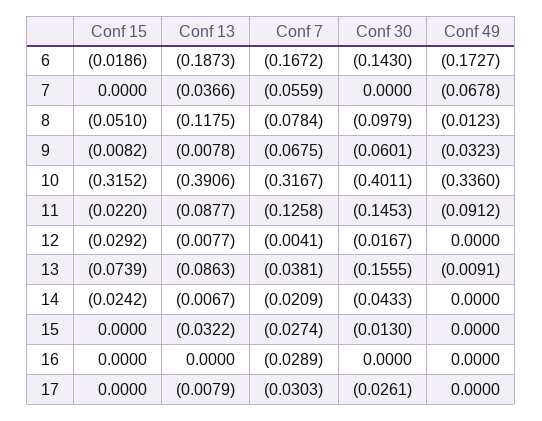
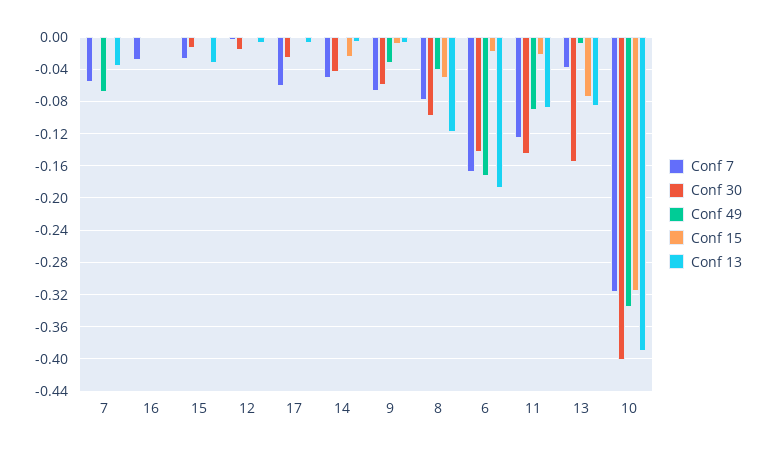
  {
    "Conf 15": {
      "6": -0.0186,
      "7": 0,
      "8": -0.051,
      "9": -0.0082,
      "10": -0.3152,
      "11": -0.022,
-     "12": -0.0292,
+     "12": 0,
      "13": -0.0739,
      "14": -0.0242,
      "15": 0,
      "16": 0,
      "17": 0
    },
    "Conf 13": {
      "6": -0.1873,
      "7": -0.0366,
      "8": -0.1175,
      "9": -0.0078,
      "10": -0.3906,
      "11": -0.0877,
      "12": -0.0077,
      "13": -0.0863,
      "14": -0.0067,
      "15": -0.0322,
      "16": 0,
      "17": -0.0079
    },
    "Conf 7": {
      "6": -0.1672,
      "7": -0.0559,
      "8": -0.0784,
      "9": -0.0675,
      "10": -0.3167,
      "11": -0.1258,
      "12": -0.0041,
      "13": -0.0381,
-     "14": -0.0209,
+     "14": -0.05,
      "15": -0.0274,
      "16": -0.0289,
-     "17": -0.0303
+     "17": -0.06
    },
    "Conf 30": {
      "6": -0.143,
      "7": 0,
      "8": -0.0979,
      "9": -0.0601,
      "10": -0.4011,
      "11": -0.1453,
      "12": -0.0167,
      "13": -0.1555,
      "14": -0.0433,
      "15": -0.013,
      "16": 0,
      "17": -0.0261
    },
    "Conf 49": {
      "6": -0.1727,
      "7": -0.0678,
-     "8": -0.0123,
+     "8": -0.04,
      "9": -0.0323,
      "10": -0.336,
      "11": -0.0912,
      "12": 0,
      "13": -0.0091,
      "14": 0,
      "15": 0,
      "16": 0,
      "17": 0
    }
  }

